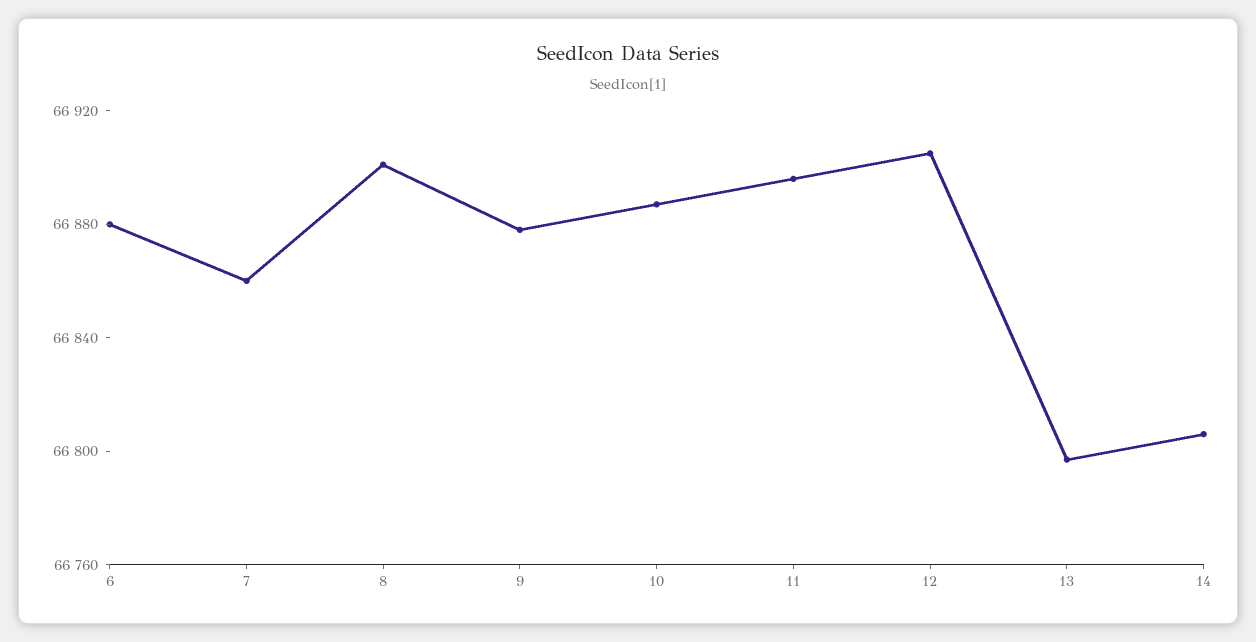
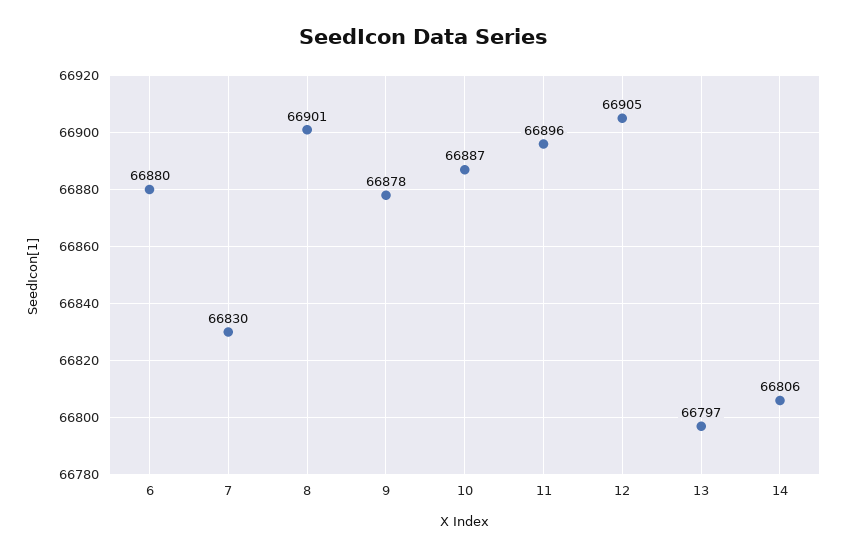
  {
    "6": 66880,
-   "7": 66860,
+   "7": 66830,
    "8": 66901,
    "9": 66878,
    "10": 66887,
    "11": 66896,
    "12": 66905,
    "13": 66797,
    "14": 66806
  }

